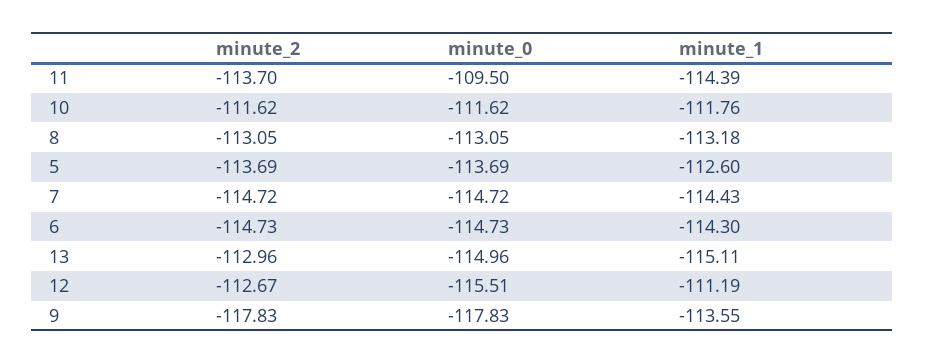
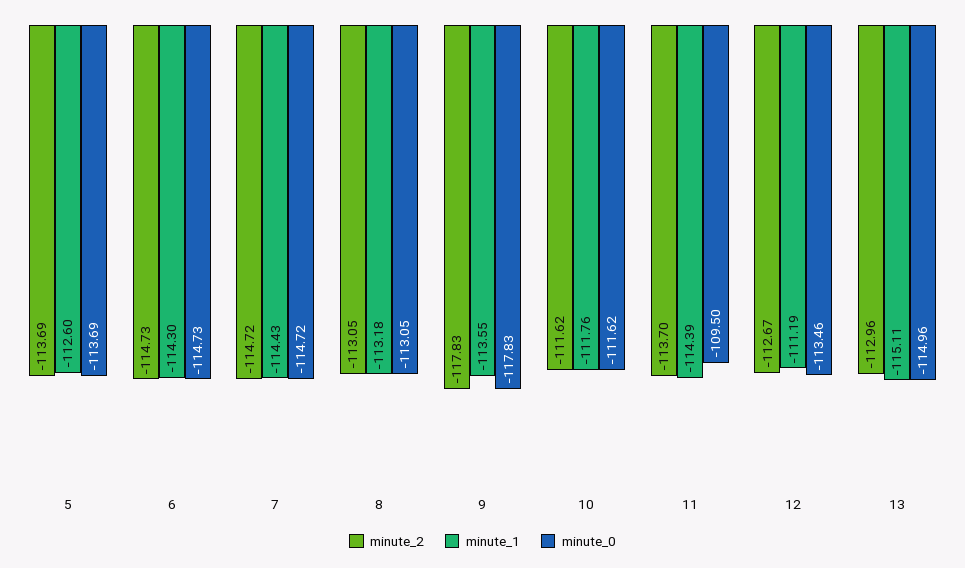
  {
    "minute_2": {
      "11": -113.7,
      "10": -111.62,
      "8": -113.05,
      "5": -113.69,
      "7": -114.72,
      "6": -114.73,
      "13": -112.96,
      "12": -112.67,
      "9": -117.83
    },
    "minute_0": {
      "11": -109.5,
      "10": -111.62,
      "8": -113.05,
      "5": -113.69,
      "7": -114.72,
      "6": -114.73,
      "13": -114.96,
-     "12": -115.51,
+     "12": -113.46,
      "9": -117.83
    },
    "minute_1": {
      "11": -114.39,
      "10": -111.76,
      "8": -113.18,
      "5": -112.6,
      "7": -114.43,
      "6": -114.3,
      "13": -115.11,
      "12": -111.19,
      "9": -113.55
    }
  }

